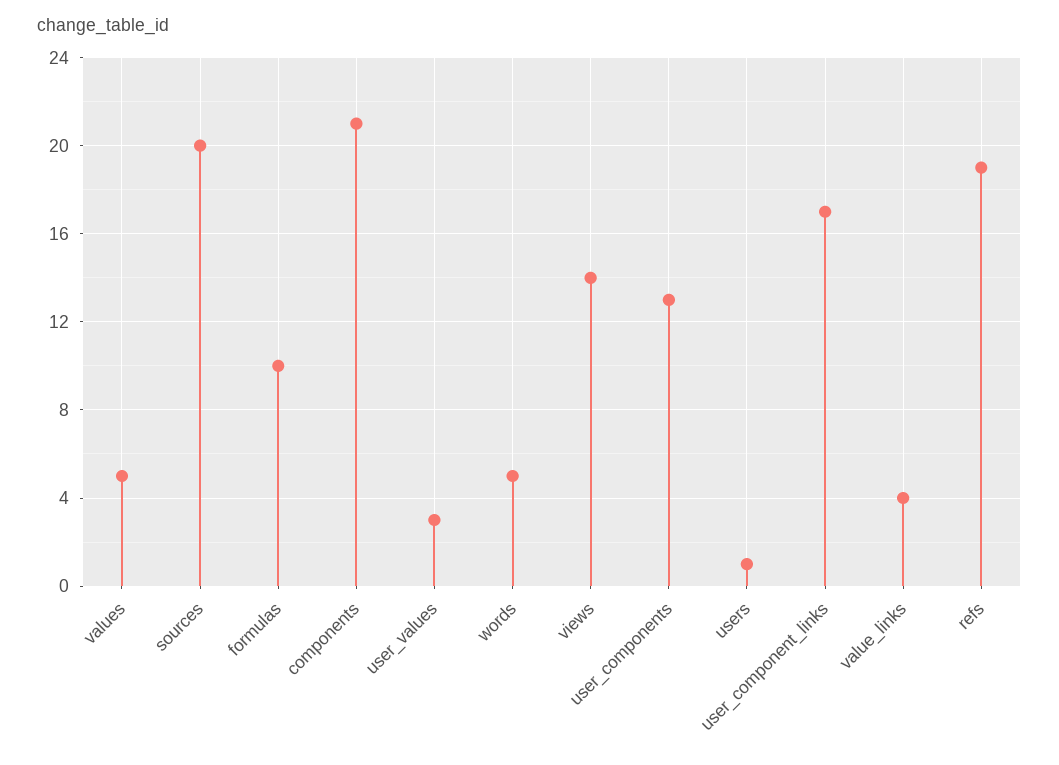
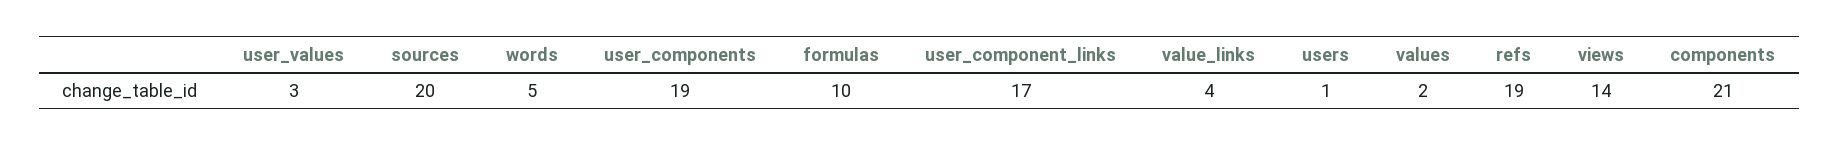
  {
-   "values": 5,
+   "values": 2,
    "sources": 20,
    "formulas": 10,
    "components": 21,
    "user_values": 3,
    "words": 5,
    "views": 14,
-   "user_components": 13,
+   "user_components": 19,
    "users": 1,
    "user_component_links": 17,
    "value_links": 4,
    "refs": 19
  }

